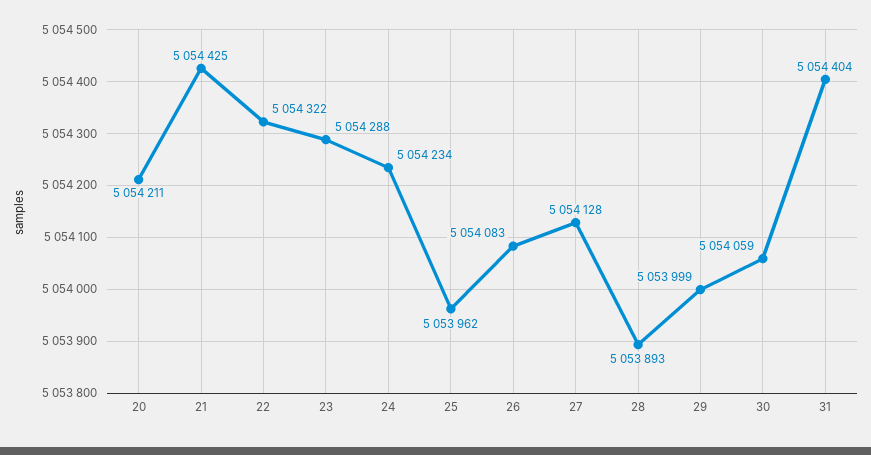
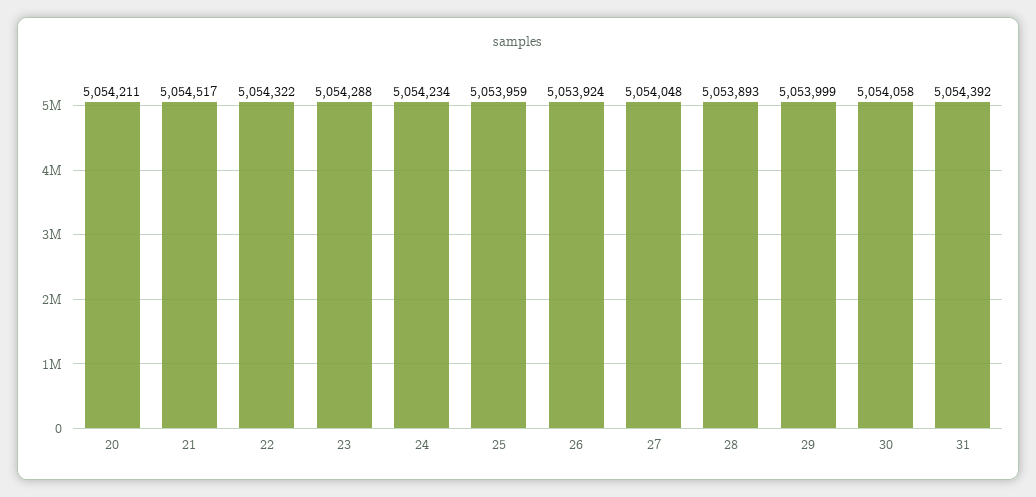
  {
    "20": 5054211,
-   "21": 5054425,
+   "21": 5054517,
    "22": 5054322,
    "23": 5054288,
    "24": 5054234,
-   "25": 5053962,
+   "25": 5053959,
-   "26": 5054083,
+   "26": 5053924,
-   "27": 5054128,
+   "27": 5054048,
    "28": 5053893,
    "29": 5053999,
-   "30": 5054059,
+   "30": 5054058,
-   "31": 5054404
+   "31": 5054392
  }

